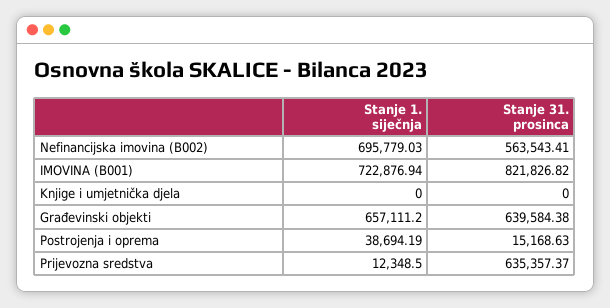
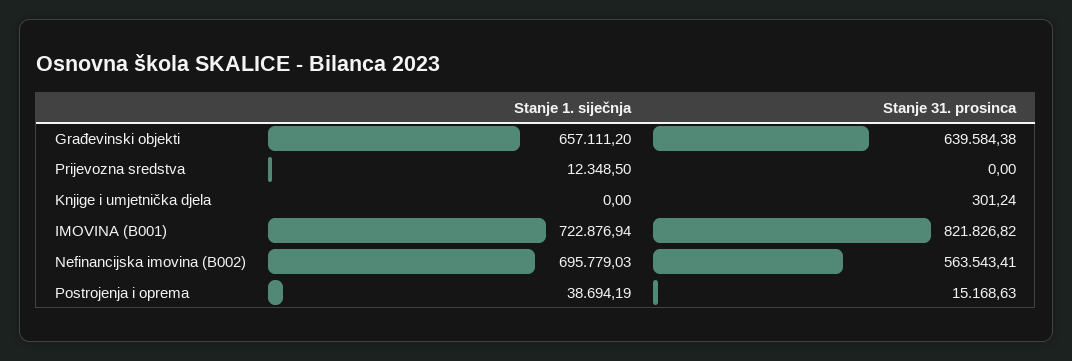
  {
    "Stanje 1. siječnja": {
      "Nefinancijska imovina (B002)": 695779.03,
      "IMOVINA (B001)": 722876.94,
      "Knjige i umjetnička djela": 0,
      "Građevinski objekti": 657111.2,
      "Postrojenja i oprema": 38694.19,
      "Prijevozna sredstva": 12348.5
    },
    "Stanje 31. prosinca": {
      "Nefinancijska imovina (B002)": 563543.41,
      "IMOVINA (B001)": 821826.82,
-     "Knjige i umjetnička djela": 0,
+     "Knjige i umjetnička djela": 301.24,
      "Građevinski objekti": 639584.38,
      "Postrojenja i oprema": 15168.63,
-     "Prijevozna sredstva": 635357.37
+     "Prijevozna sredstva": 0
    }
  }

